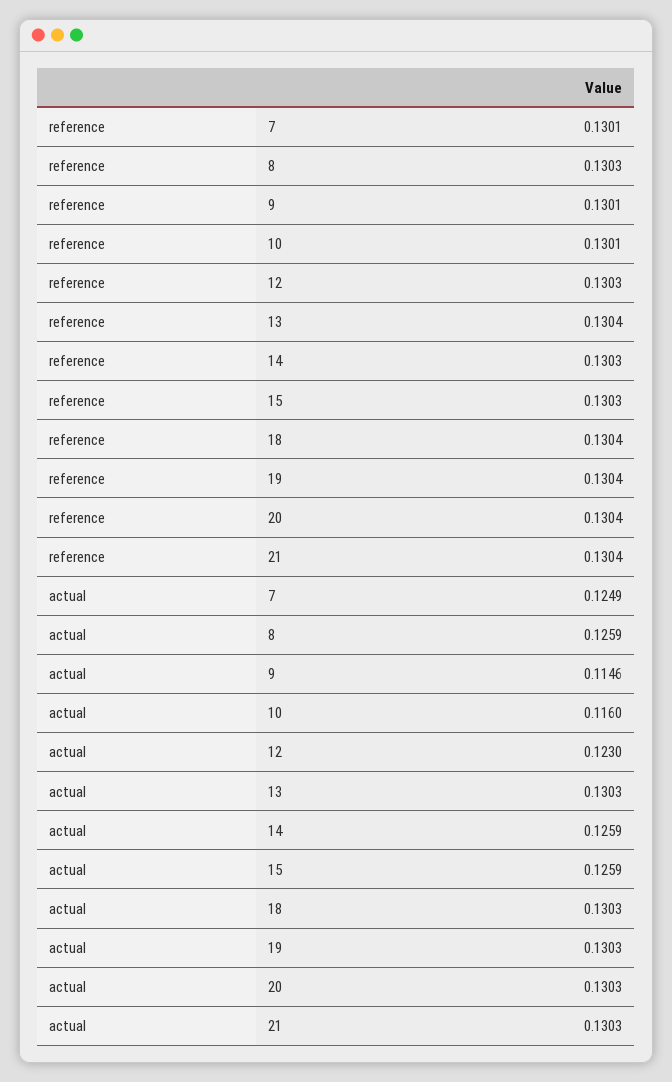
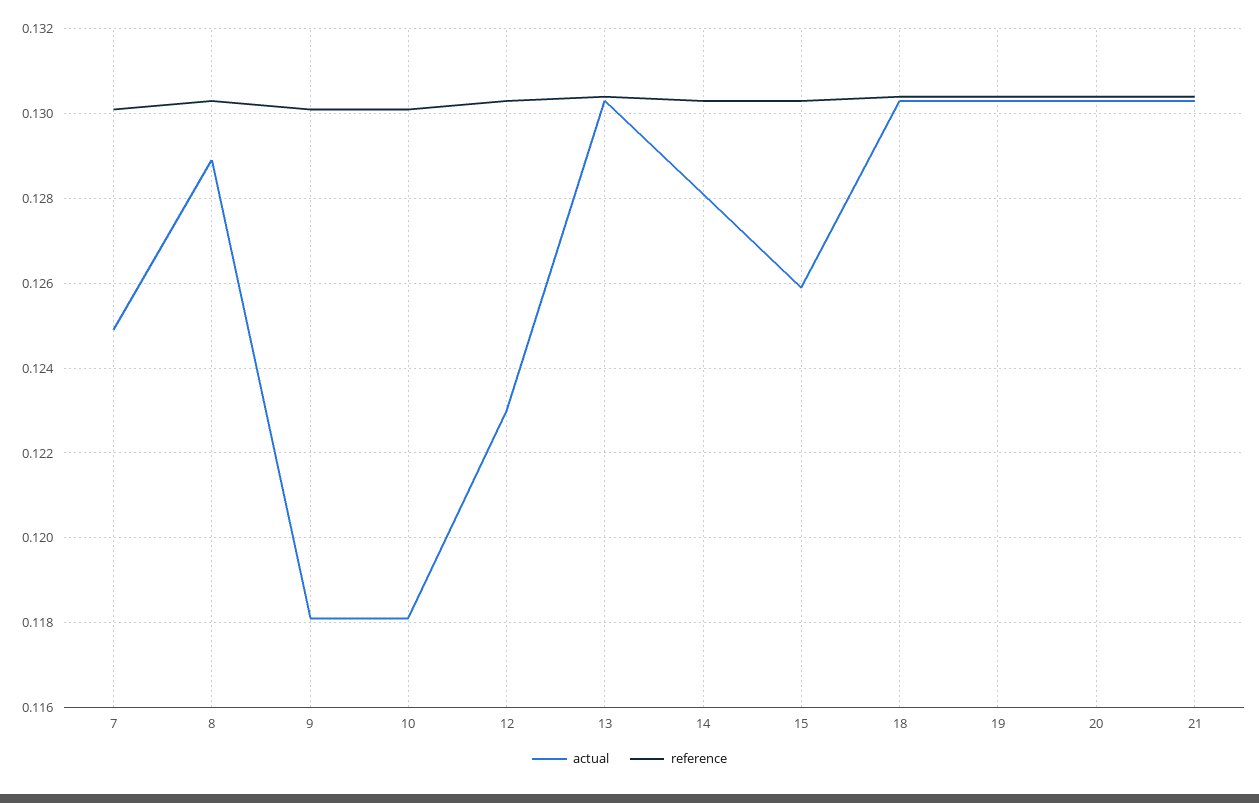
  {
    "reference": {
      "7": 0.1301,
      "8": 0.1303,
      "9": 0.1301,
      "10": 0.1301,
      "12": 0.1303,
      "13": 0.1304,
      "14": 0.1303,
      "15": 0.1303,
      "18": 0.1304,
      "19": 0.1304,
      "20": 0.1304,
      "21": 0.1304
    },
    "actual": {
      "7": 0.1249,
-     "8": 0.1259,
+     "8": 0.129,
-     "9": 0.1146,
+     "9": 0.118,
-     "10": 0.116,
+     "10": 0.118,
      "12": 0.123,
      "13": 0.1303,
-     "14": 0.1259,
+     "14": 0.128,
      "15": 0.1259,
      "18": 0.1303,
      "19": 0.1303,
      "20": 0.1303,
      "21": 0.1303
    }
  }

